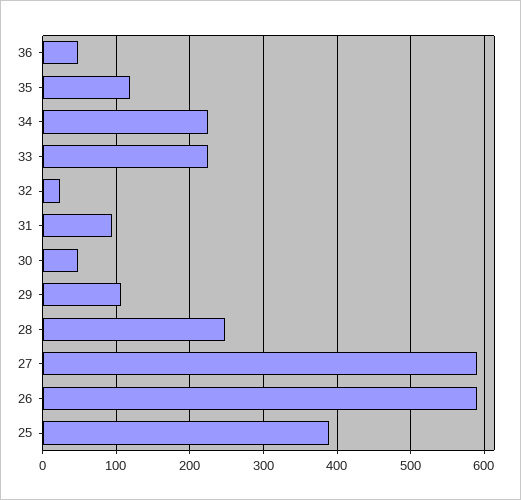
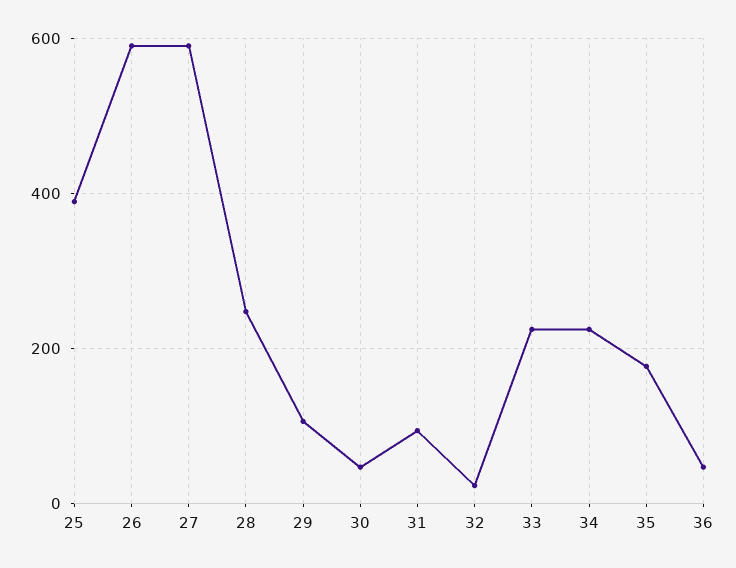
  {
    "36": 50,
-   "35": 120,
+   "35": 180,
    "34": 220,
    "33": 220,
    "32": 20,
    "31": 90,
    "30": 50,
    "29": 110,
    "28": 250,
    "27": 590,
    "26": 590,
    "25": 390
  }

